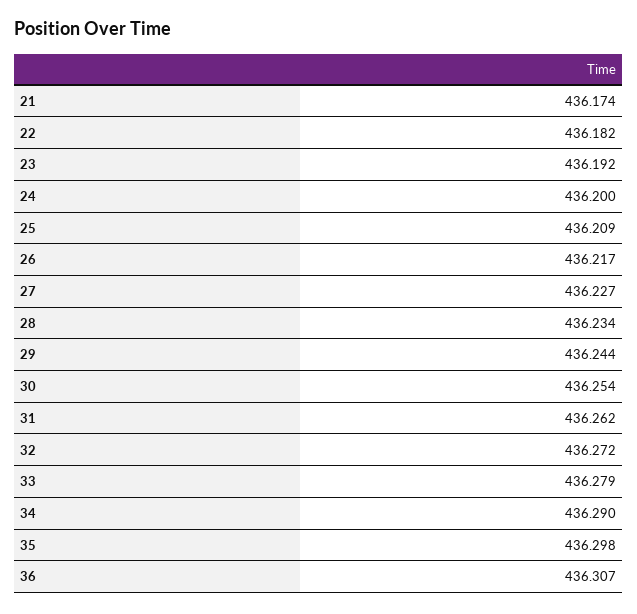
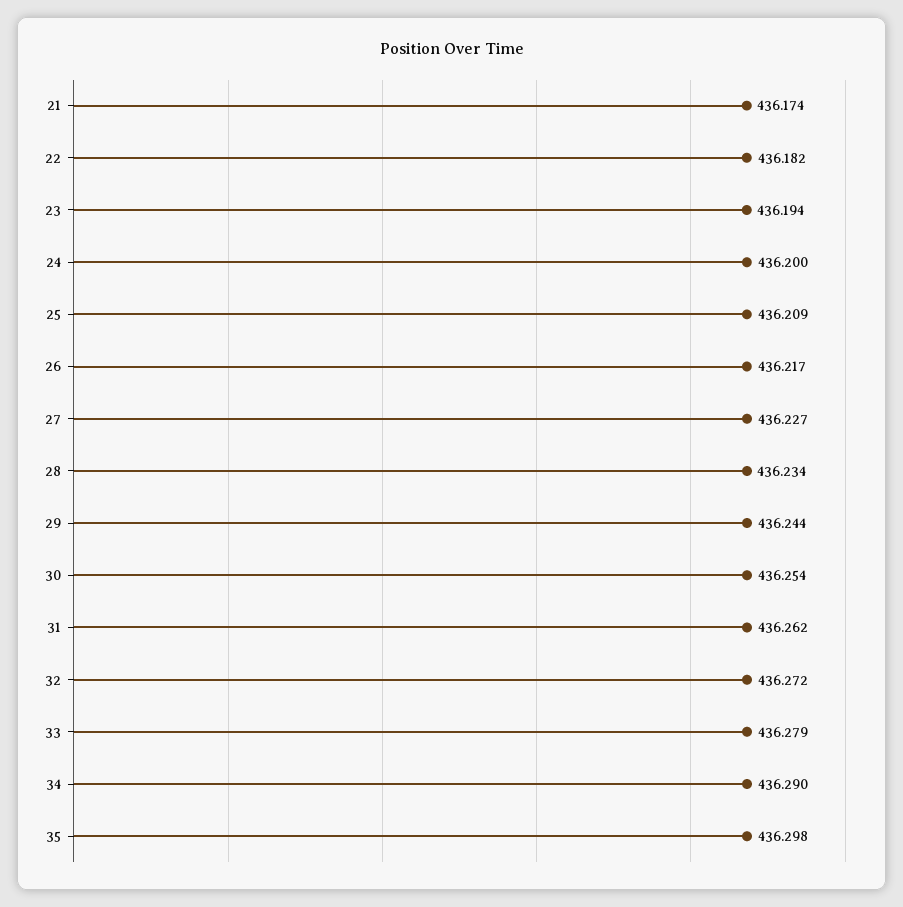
  {
    "21": 436.174,
    "22": 436.182,
-   "23": 436.192,
+   "23": 436.194,
    "24": 436.2,
    "25": 436.209,
    "26": 436.217,
    "27": 436.227,
    "28": 436.234,
    "29": 436.244,
    "30": 436.254,
    "31": 436.262,
    "32": 436.272,
    "33": 436.279,
    "34": 436.29,
-   "35": 436.298,
+   "35": 436.298
-   "36": 436.307
  }

